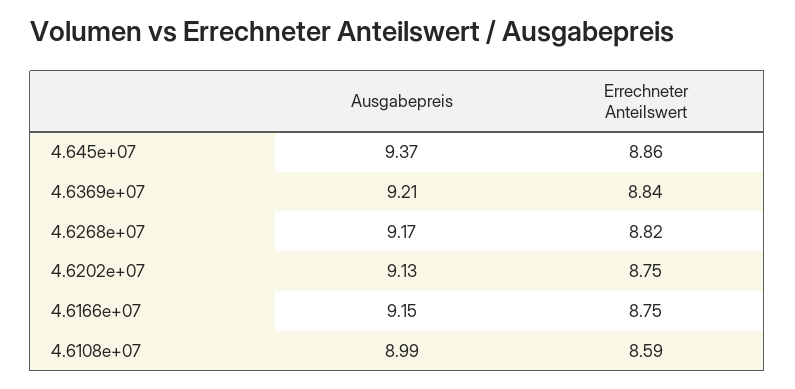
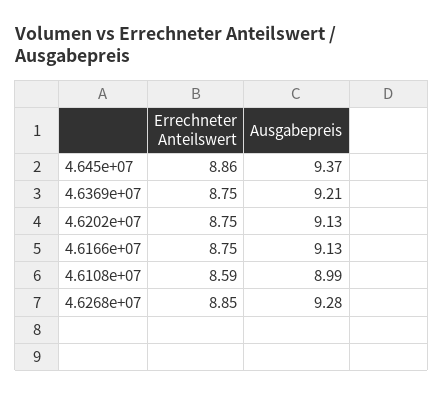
  {
    "Ausgabepreis": {
      "4.645e+07": 9.37,
      "4.6369e+07": 9.21,
-     "4.6268e+07": 9.17,
+     "4.6268e+07": 9.28,
      "4.6202e+07": 9.13,
-     "4.6166e+07": 9.15,
+     "4.6166e+07": 9.13,
      "4.6108e+07": 8.99
    },
    "Errechneter Anteilswert": {
      "4.645e+07": 8.86,
-     "4.6369e+07": 8.84,
+     "4.6369e+07": 8.75,
-     "4.6268e+07": 8.82,
+     "4.6268e+07": 8.85,
      "4.6202e+07": 8.75,
      "4.6166e+07": 8.75,
      "4.6108e+07": 8.59
    }
  }

